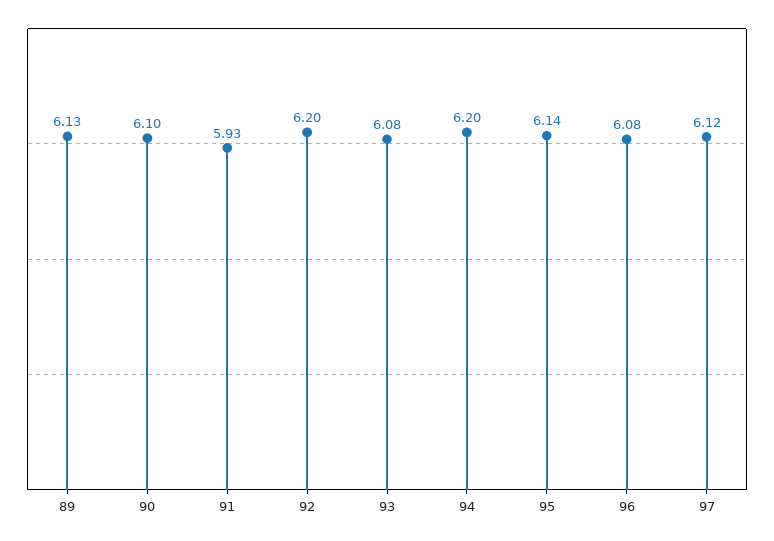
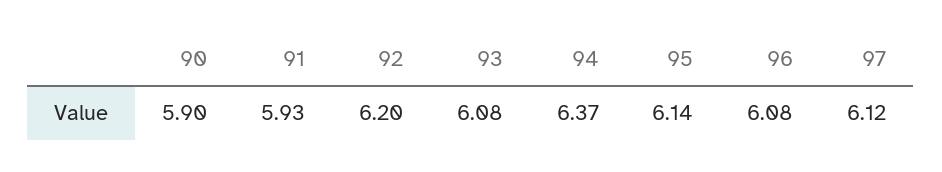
  {
-   "89": 6.13,
-   "90": 6.1,
+   "90": 5.9,
    "91": 5.93,
    "92": 6.2,
    "93": 6.08,
-   "94": 6.2,
+   "94": 6.37,
    "95": 6.14,
    "96": 6.08,
    "97": 6.12
  }

